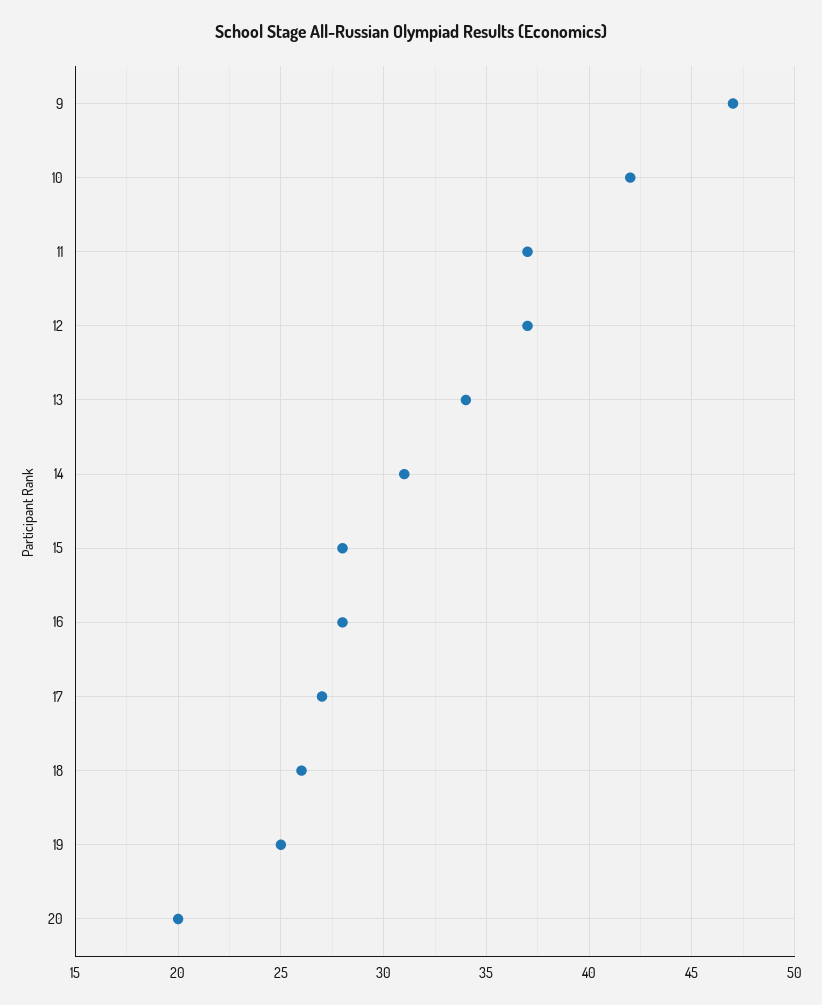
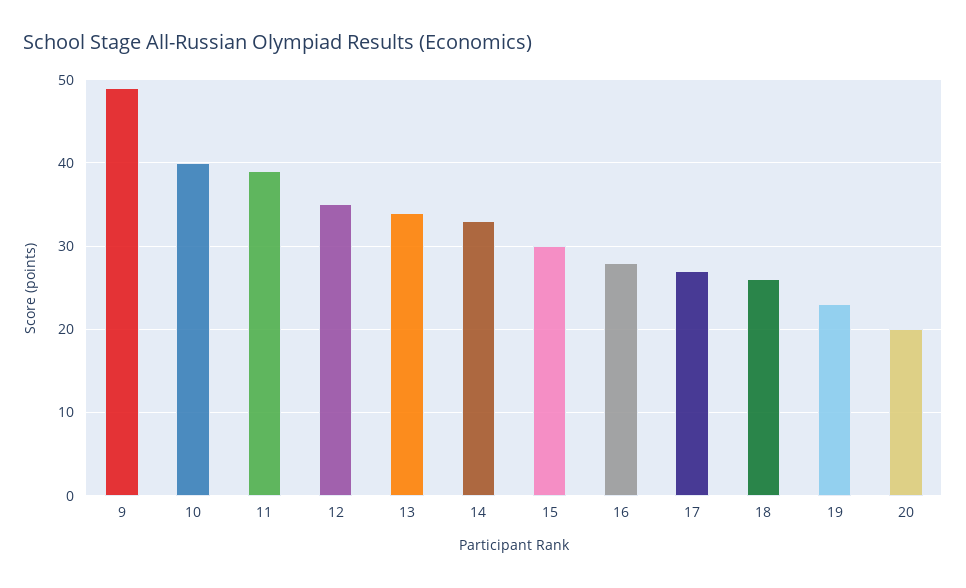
  {
-   "9": 47,
+   "9": 49,
-   "10": 42,
+   "10": 40,
-   "11": 37,
+   "11": 39,
-   "12": 37,
+   "12": 35,
    "13": 34,
-   "14": 31,
+   "14": 33,
-   "15": 28,
+   "15": 30,
    "16": 28,
    "17": 27,
    "18": 26,
-   "19": 25,
+   "19": 23,
    "20": 20
  }

